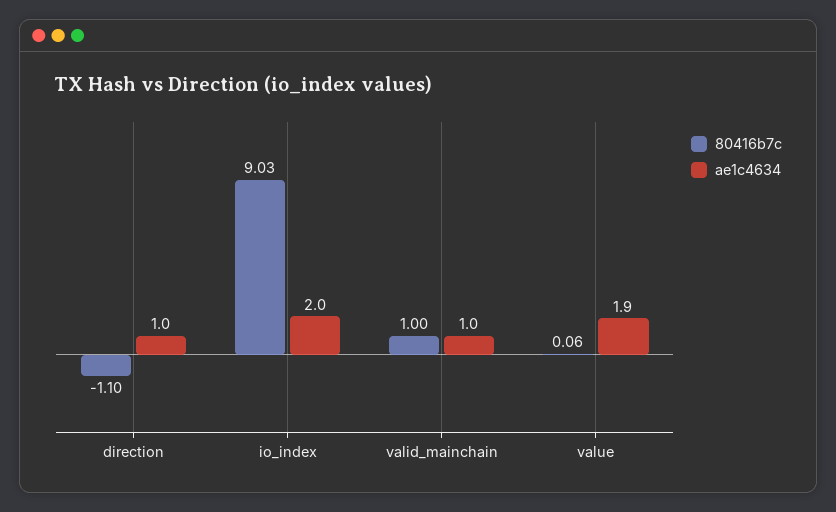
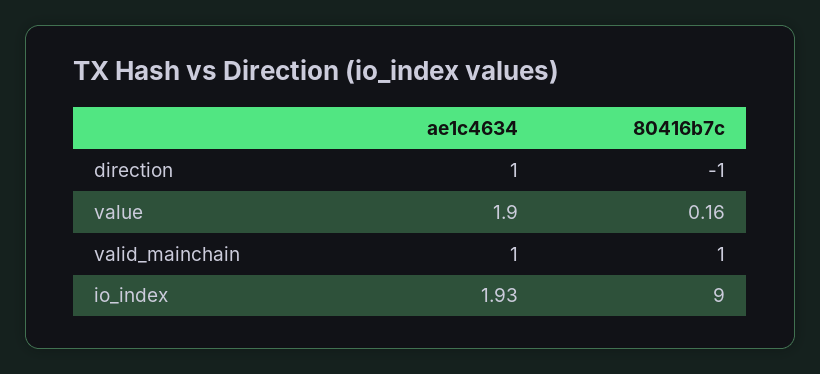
  {
    "80416b7c": {
-     "direction": -1.1,
+     "direction": -1,
-     "io_index": 9.03,
+     "io_index": 9,
      "valid_mainchain": 1,
-     "value": 0.06
+     "value": 0.16
    },
    "ae1c4634": {
      "direction": 1,
-     "io_index": 2,
+     "io_index": 1.93,
      "valid_mainchain": 1,
      "value": 1.9
    }
  }

